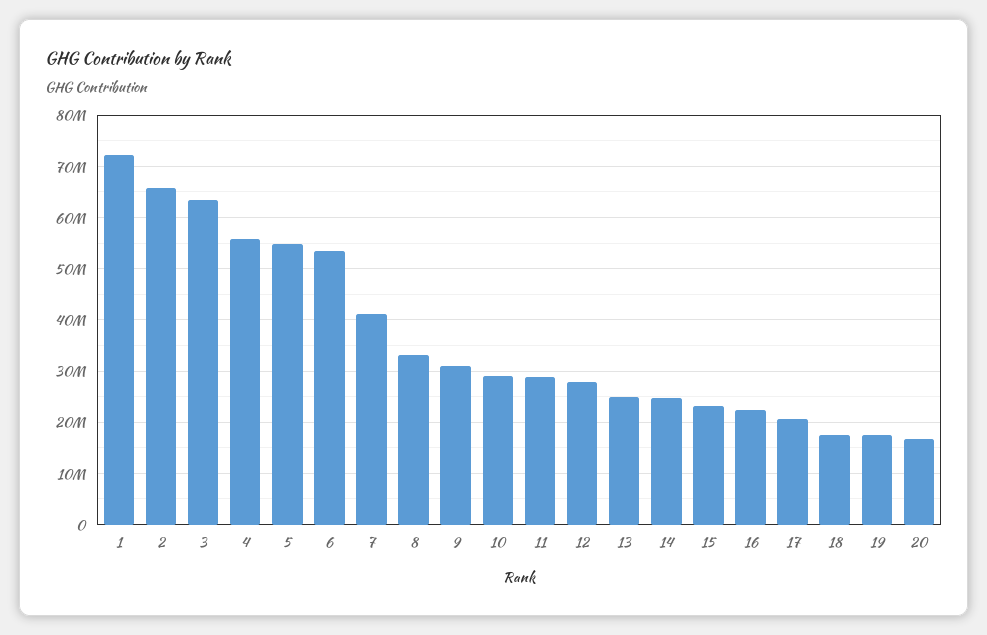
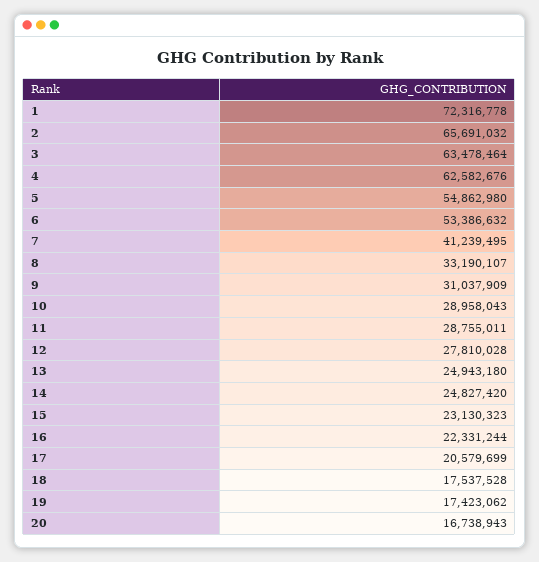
  {
    "1": 72316778,
    "2": 65691032,
    "3": 63478464,
-   "4": 56000000,
+   "4": 62582676,
    "5": 54862980,
    "6": 53386632,
    "7": 41239495,
    "8": 33190107,
    "9": 31037909,
    "10": 28958043,
    "11": 28755011,
    "12": 27810028,
    "13": 24943180,
    "14": 24827420,
    "15": 23130323,
    "16": 22331244,
    "17": 20579699,
    "18": 17537528,
    "19": 17423062,
    "20": 16738943
  }

